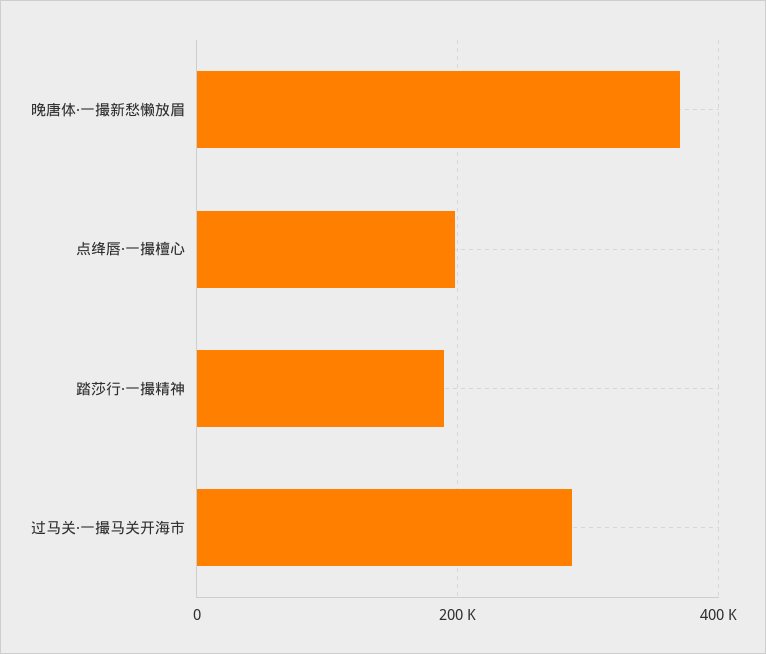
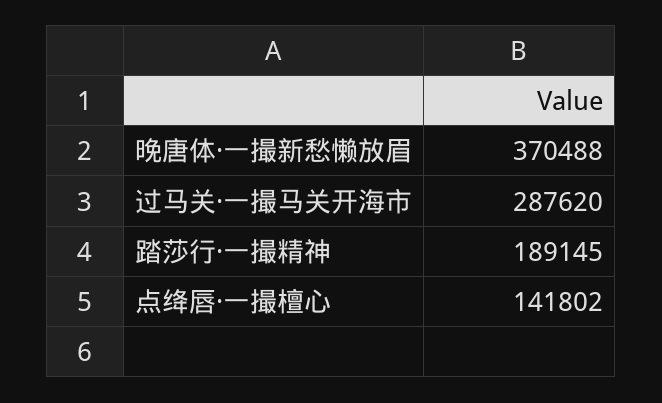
  {
    "晚唐体·一撮新愁懒放眉": 370488,
-   "点绛唇·一撮檀心": 200000,
+   "点绛唇·一撮檀心": 141802,
    "踏莎行·一撮精神": 189145,
    "过马关·一撮马关开海市": 287620
  }

